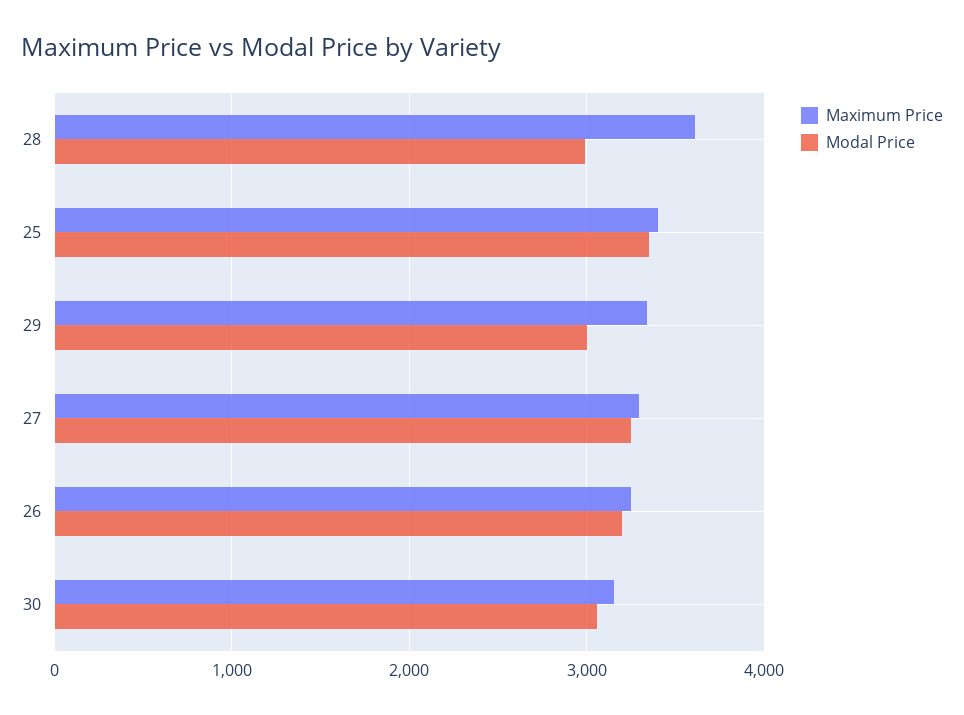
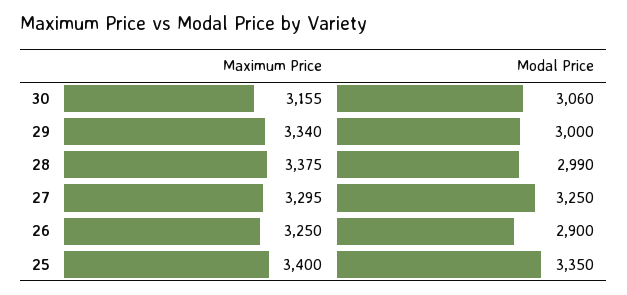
  {
    "Maximum Price": {
-     "28": 3600,
+     "28": 3375,
      "25": 3400,
      "29": 3340,
      "27": 3295,
      "26": 3250,
      "30": 3155
    },
    "Modal Price": {
      "28": 2990,
      "25": 3350,
      "29": 3000,
      "27": 3250,
-     "26": 3200,
+     "26": 2900,
      "30": 3060
    }
  }

